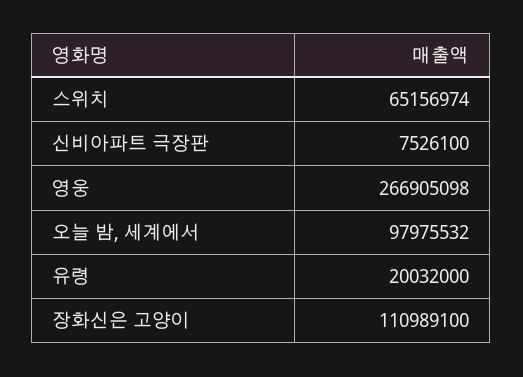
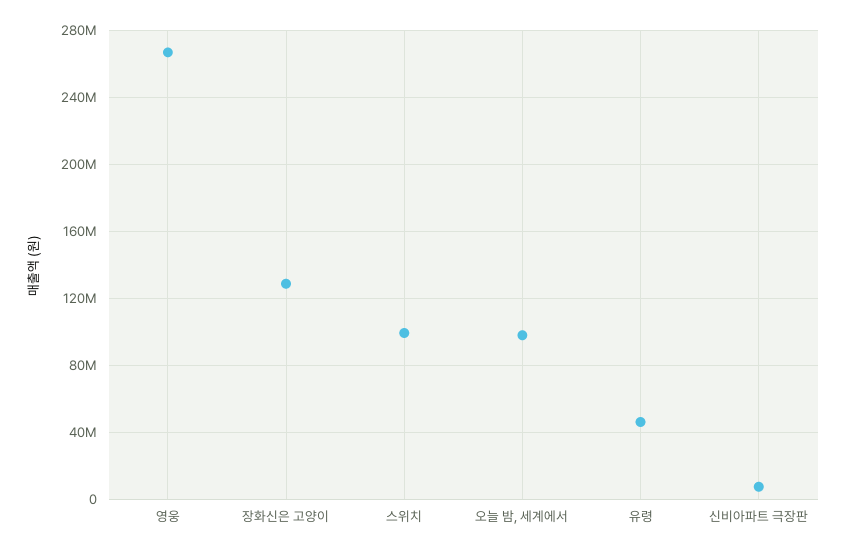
  {
-   "스위치": 65156974,
+   "스위치": 100000000,
    "신비아파트 극장판": 7526100,
    "영웅": 266905098,
    "오늘 밤, 세계에서": 97975532,
-   "유령": 20032000,
+   "유령": 45000000,
-   "장화신은 고양이": 110989100
+   "장화신은 고양이": 130000000
  }

